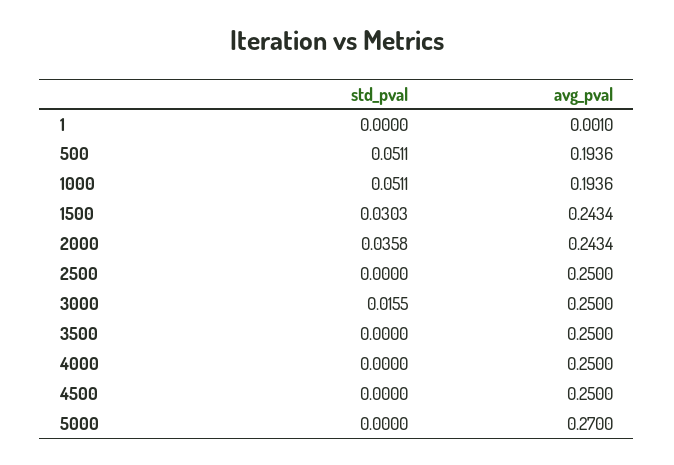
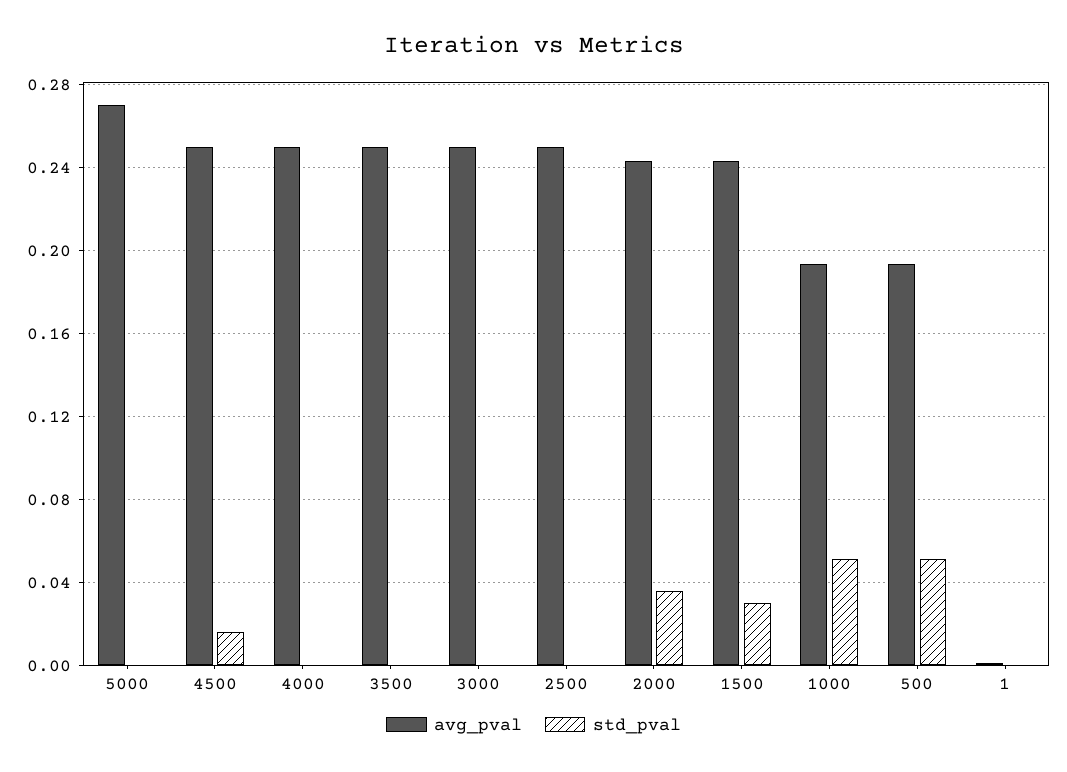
  {
    "std_pval": {
      "1": 0,
      "500": 0.0511,
      "1000": 0.0511,
      "1500": 0.0303,
      "2000": 0.0358,
      "2500": 0,
-     "3000": 0.0155,
+     "3000": 0,
      "3500": 0,
      "4000": 0,
-     "4500": 0,
+     "4500": 0.015,
      "5000": 0
    },
    "avg_pval": {
      "1": 0.001,
      "500": 0.1936,
      "1000": 0.1936,
      "1500": 0.2434,
      "2000": 0.2434,
      "2500": 0.25,
      "3000": 0.25,
      "3500": 0.25,
      "4000": 0.25,
      "4500": 0.25,
      "5000": 0.27
    }
  }

